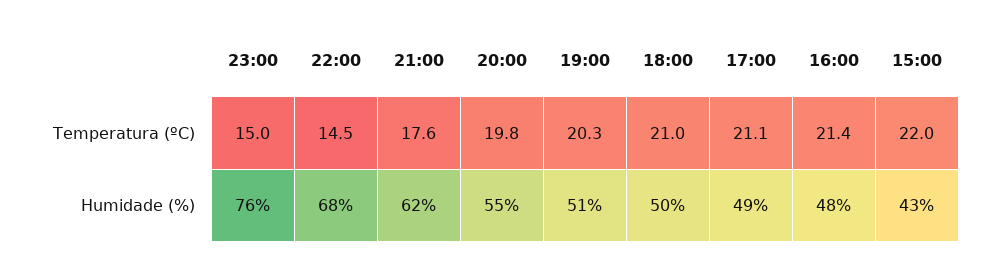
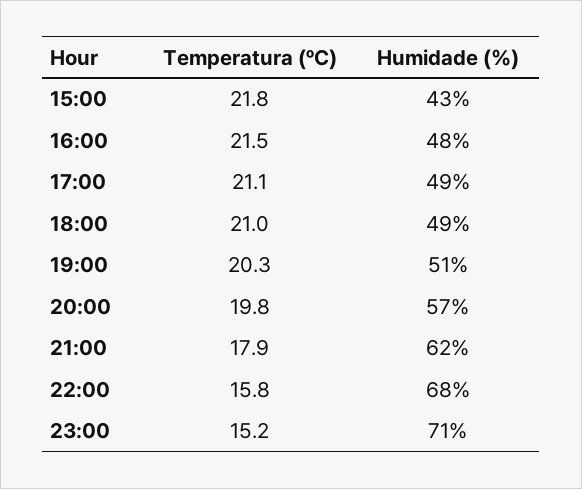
  {
    "23:00": {
-     "Temperatura (ºC)": 15,
+     "Temperatura (ºC)": 15.2,
-     "Humidade (%)": 76
+     "Humidade (%)": 71
    },
    "22:00": {
-     "Temperatura (ºC)": 14.5,
+     "Temperatura (ºC)": 15.8,
      "Humidade (%)": 68
    },
    "21:00": {
-     "Temperatura (ºC)": 17.6,
+     "Temperatura (ºC)": 17.9,
      "Humidade (%)": 62
    },
    "20:00": {
      "Temperatura (ºC)": 19.8,
-     "Humidade (%)": 55
+     "Humidade (%)": 57
    },
    "19:00": {
      "Temperatura (ºC)": 20.3,
      "Humidade (%)": 51
    },
    "18:00": {
      "Temperatura (ºC)": 21,
-     "Humidade (%)": 50
+     "Humidade (%)": 49
    },
    "17:00": {
      "Temperatura (ºC)": 21.1,
      "Humidade (%)": 49
    },
    "16:00": {
-     "Temperatura (ºC)": 21.4,
+     "Temperatura (ºC)": 21.5,
      "Humidade (%)": 48
    },
    "15:00": {
-     "Temperatura (ºC)": 22,
+     "Temperatura (ºC)": 21.8,
      "Humidade (%)": 43
    }
  }

